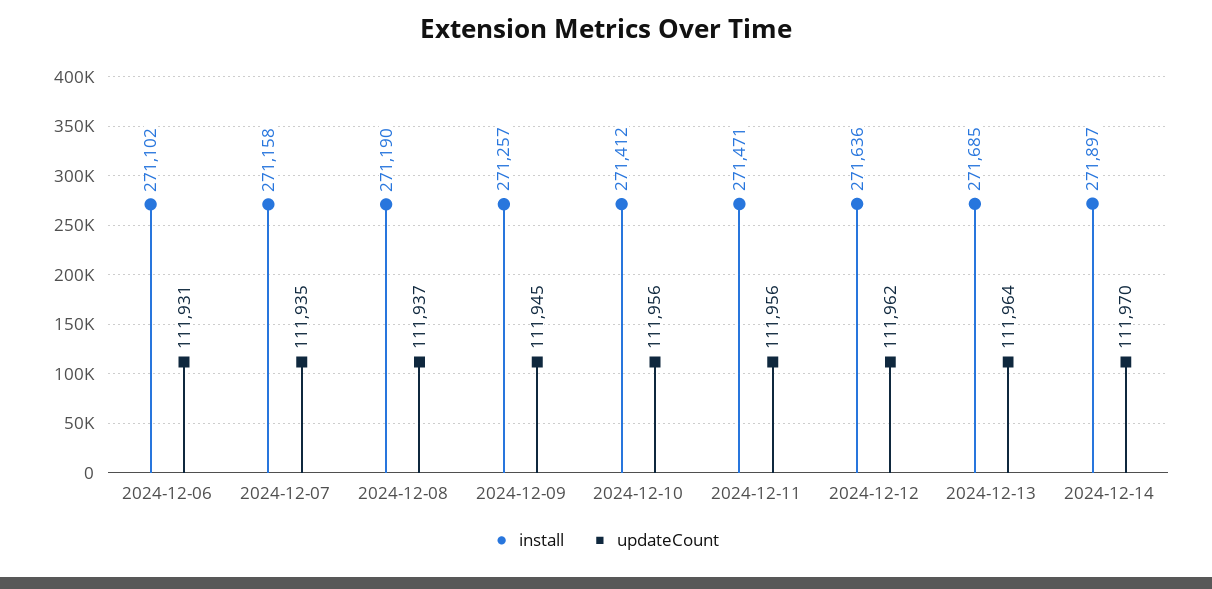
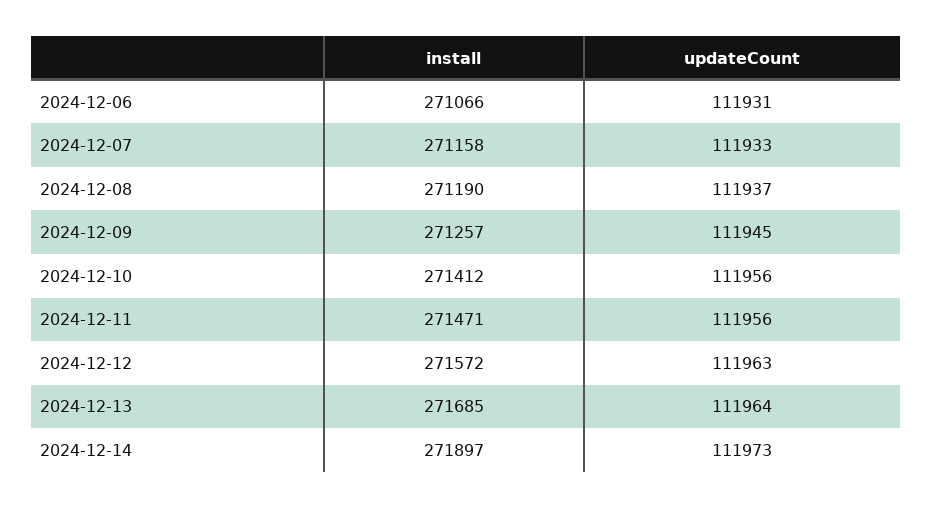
  {
    "install": {
-     "2024-12-06": 271102,
+     "2024-12-06": 271066,
      "2024-12-07": 271158,
      "2024-12-08": 271190,
      "2024-12-09": 271257,
      "2024-12-10": 271412,
      "2024-12-11": 271471,
-     "2024-12-12": 271636,
+     "2024-12-12": 271572,
      "2024-12-13": 271685,
      "2024-12-14": 271897
    },
    "updateCount": {
      "2024-12-06": 111931,
-     "2024-12-07": 111935,
+     "2024-12-07": 111933,
      "2024-12-08": 111937,
      "2024-12-09": 111945,
      "2024-12-10": 111956,
      "2024-12-11": 111956,
-     "2024-12-12": 111962,
+     "2024-12-12": 111963,
      "2024-12-13": 111964,
-     "2024-12-14": 111970
+     "2024-12-14": 111973
    }
  }

